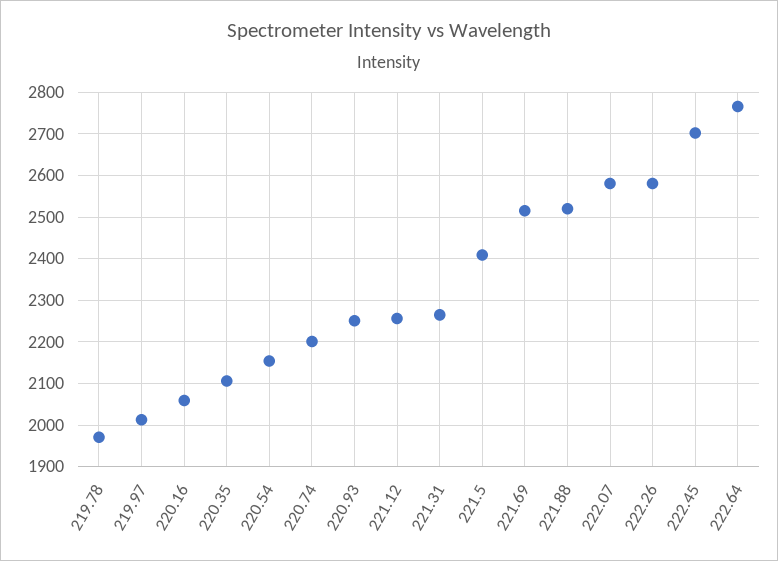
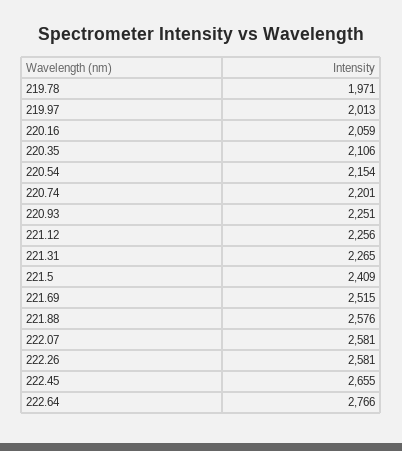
  {
    "219.78": 1971,
    "219.97": 2013,
    "220.16": 2059,
    "220.35": 2106,
    "220.54": 2154,
    "220.74": 2201,
    "220.93": 2251,
    "221.12": 2256,
    "221.31": 2265,
    "221.5": 2409,
    "221.69": 2515,
-   "221.88": 2520,
+   "221.88": 2576,
    "222.07": 2581,
    "222.26": 2581,
-   "222.45": 2700,
+   "222.45": 2655,
    "222.64": 2766
  }

